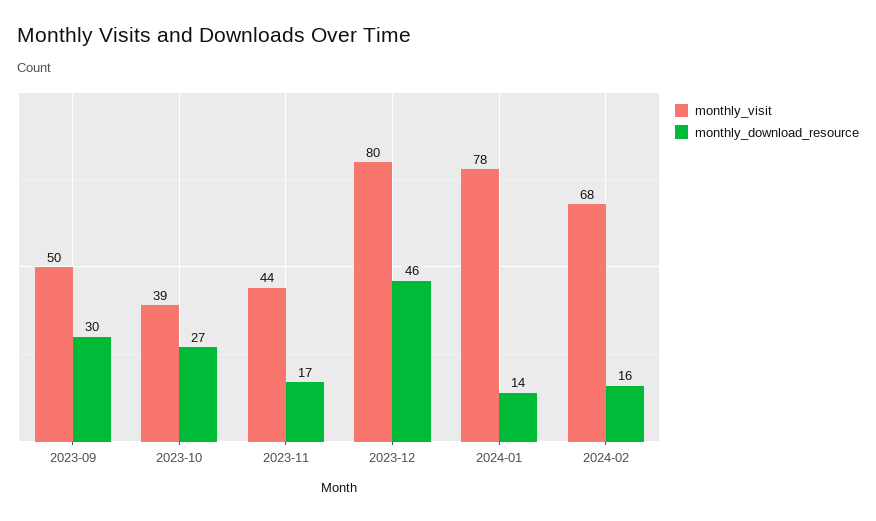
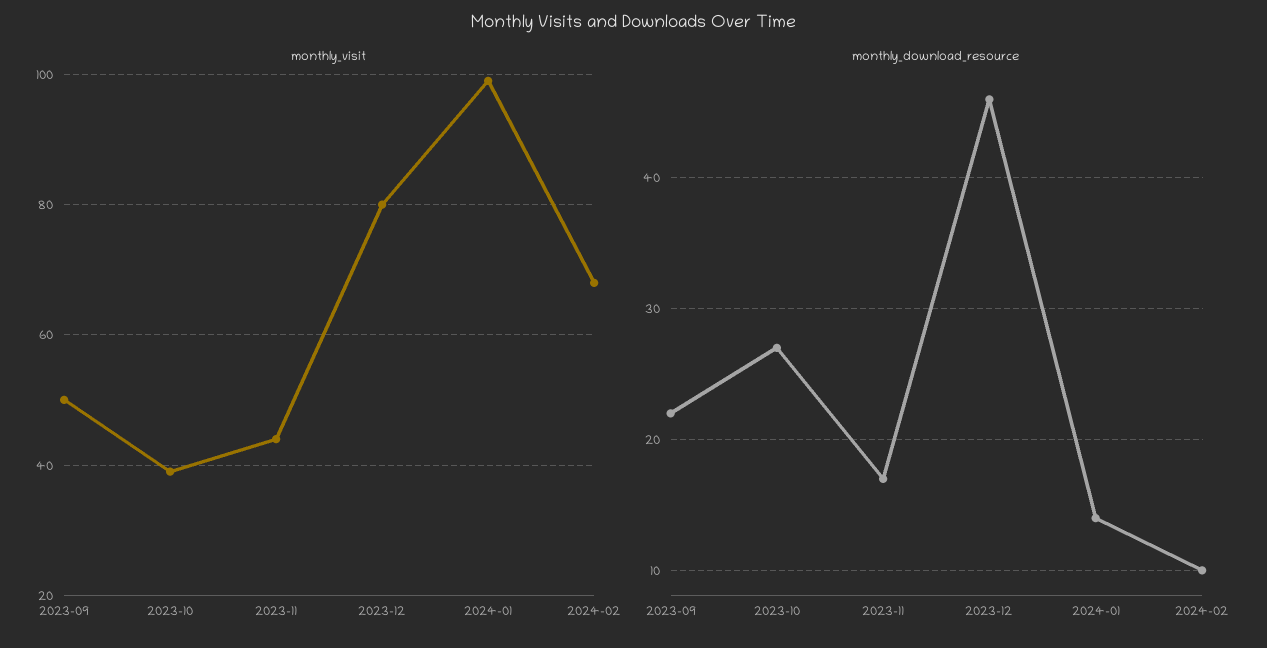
  {
    "monthly_visit": {
      "2023-09": 50,
      "2023-10": 39,
      "2023-11": 44,
      "2023-12": 80,
-     "2024-01": 78,
+     "2024-01": 100,
      "2024-02": 68
    },
    "monthly_download_resource": {
-     "2023-09": 30,
+     "2023-09": 22,
      "2023-10": 27,
      "2023-11": 17,
      "2023-12": 46,
      "2024-01": 14,
-     "2024-02": 16
+     "2024-02": 10
    }
  }

